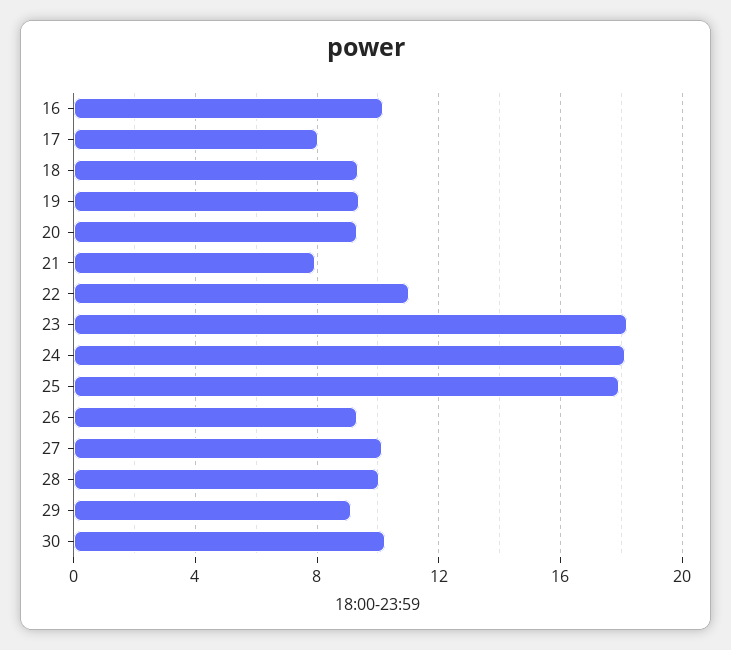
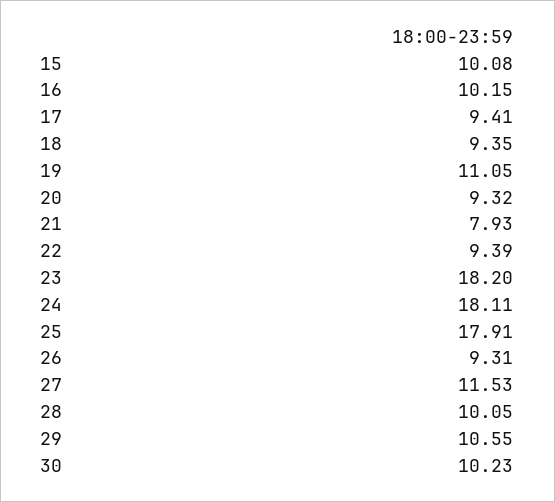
  {
    "16": 10.15,
-   "17": 8,
+   "17": 9.41,
    "18": 9.35,
-   "19": 9.5,
+   "19": 11.05,
    "20": 9.32,
    "21": 7.93,
-   "22": 11,
+   "22": 9.39,
    "23": 18.2,
    "24": 18.11,
    "25": 17.91,
    "26": 9.31,
-   "27": 10,
+   "27": 11.53,
    "28": 10.05,
-   "29": 9,
+   "29": 10.55,
-   "30": 10.23
+   "30": 10.23,
+   "15": 10.08
  }

